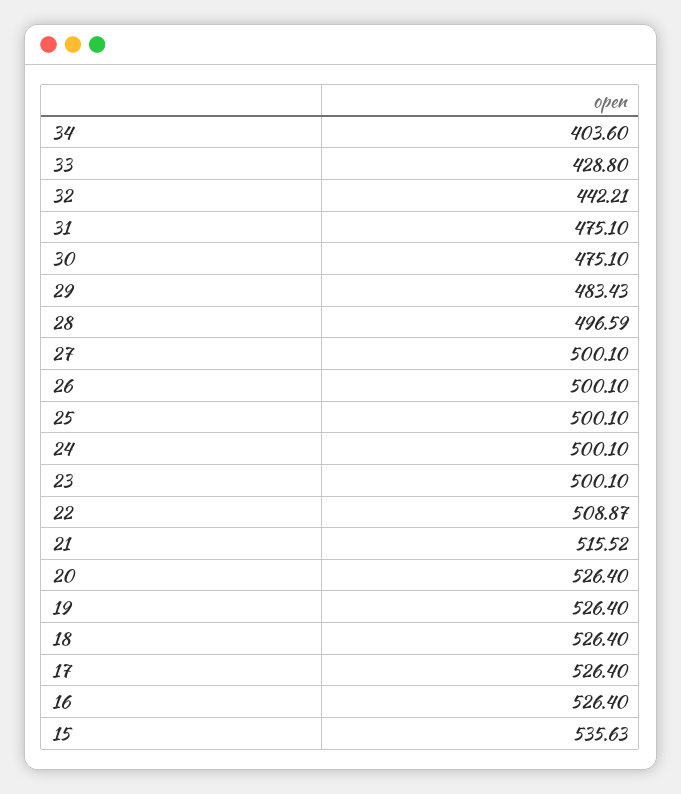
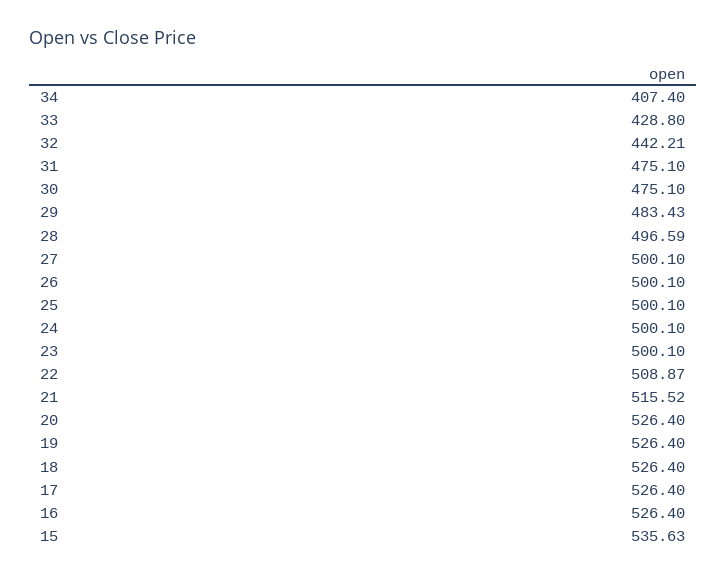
  {
-   "34": 403.6,
+   "34": 407.4,
    "33": 428.8,
    "32": 442.21,
    "31": 475.1,
    "30": 475.1,
    "29": 483.43,
    "28": 496.59,
    "27": 500.1,
    "26": 500.1,
    "25": 500.1,
    "24": 500.1,
    "23": 500.1,
    "22": 508.87,
    "21": 515.52,
    "20": 526.4,
    "19": 526.4,
    "18": 526.4,
    "17": 526.4,
    "16": 526.4,
    "15": 535.63
  }

